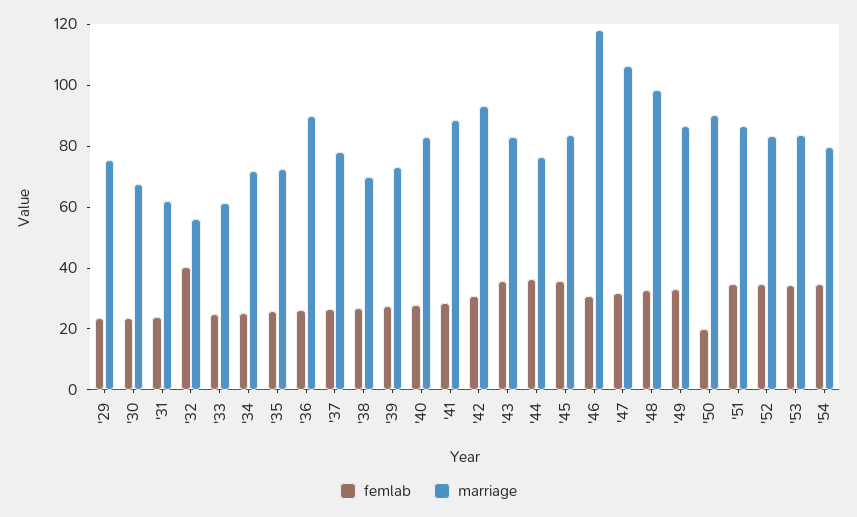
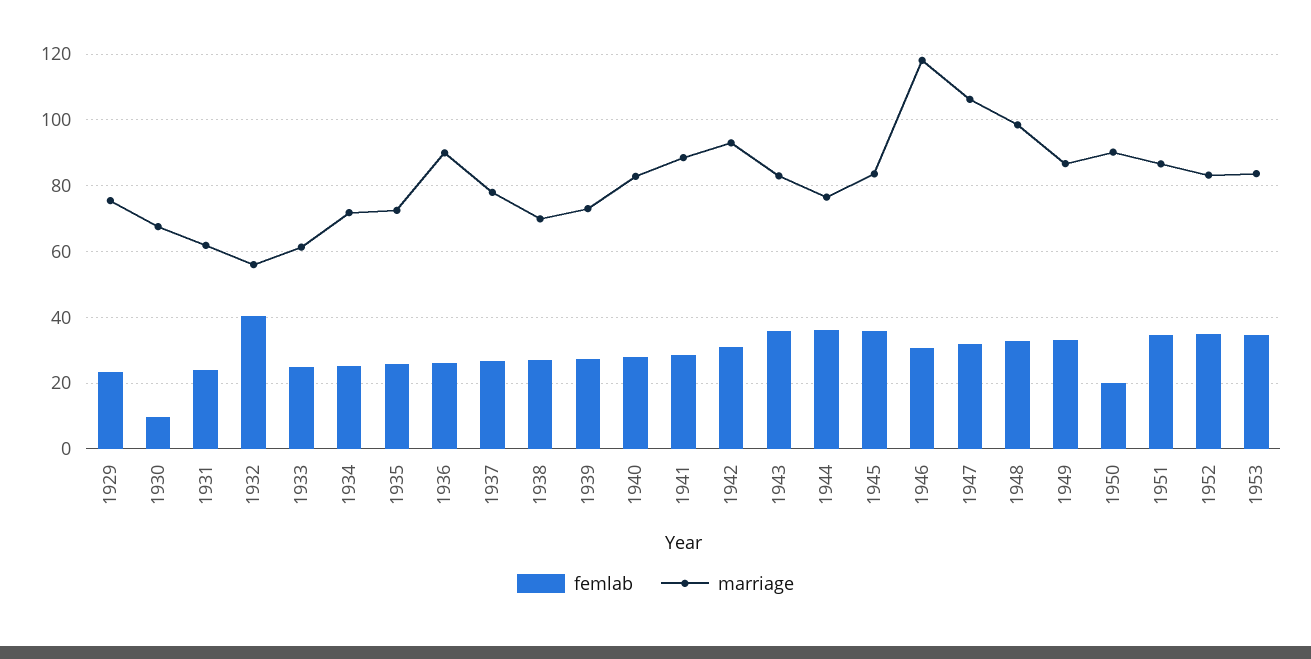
  {
    "femlab": {
      "'29": 24,
-     "'30": 25,
+     "'30": 10,
      "'31": 24,
      "'32": 40,
      "'33": 24,
      "'34": 26,
      "'35": 26,
      "'36": 26,
      "'37": 26,
      "'38": 28,
      "'39": 28,
      "'40": 28,
      "'41": 28,
      "'42": 30,
      "'43": 36,
      "'44": 36,
      "'45": 36,
      "'46": 30,
      "'47": 32,
      "'48": 32,
      "'49": 34,
      "'50": 20,
      "'51": 34,
      "'52": 34,
-     "'53": 34,
+     "'53": 34
-     "'54": 35
    },
    "marriage": {
      "'29": 76,
      "'30": 68,
      "'31": 62,
      "'32": 56,
      "'33": 62,
      "'34": 72,
      "'35": 72,
      "'36": 90,
      "'37": 78,
      "'38": 70,
      "'39": 74,
      "'40": 82,
      "'41": 88,
      "'42": 94,
      "'43": 84,
      "'44": 76,
      "'45": 84,
      "'46": 118,
      "'47": 106,
      "'48": 98,
      "'49": 86,
      "'50": 90,
      "'51": 86,
      "'52": 84,
-     "'53": 84,
+     "'53": 84
-     "'54": 80
    }
  }

